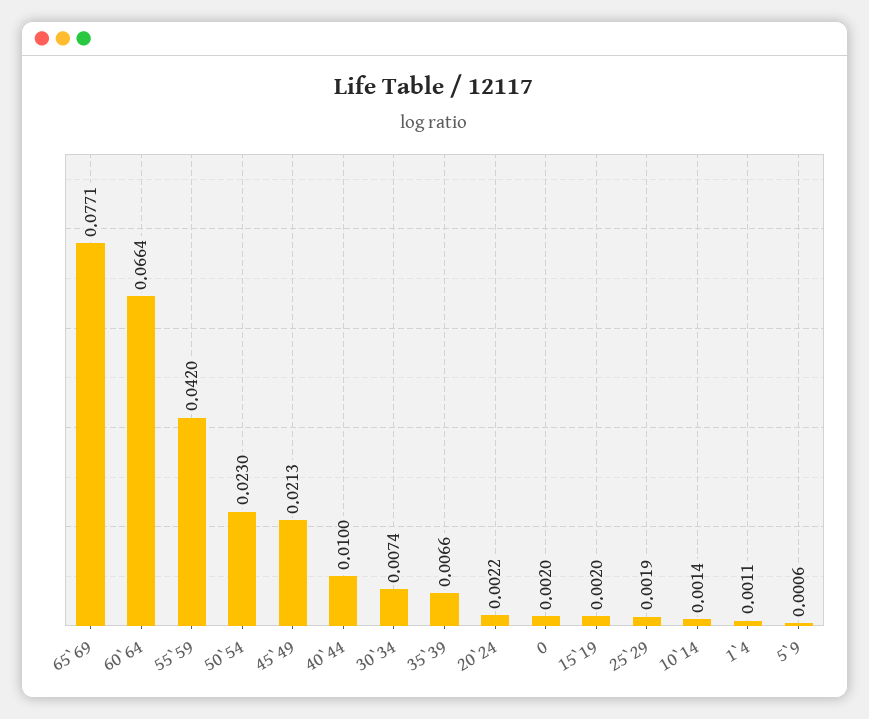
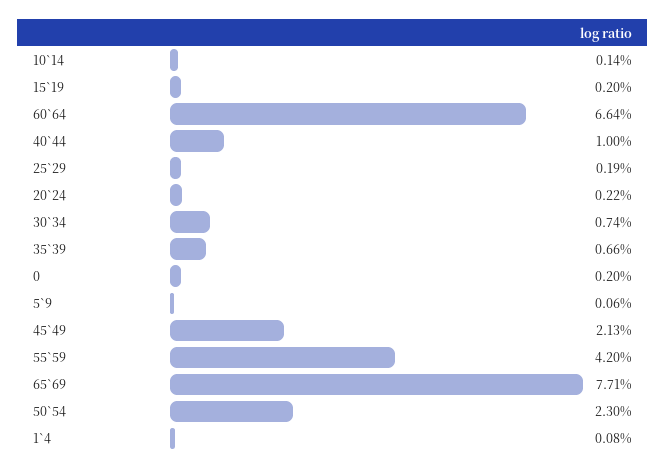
  {
    "65`69": 0.0771,
    "60`64": 0.0664,
    "55`59": 0.042,
    "50`54": 0.023,
    "45`49": 0.0213,
    "40`44": 0.01,
    "30`34": 0.0074,
    "35`39": 0.0066,
    "20`24": 0.0022,
    "0": 0.002,
    "15`19": 0.002,
    "25`29": 0.0019,
    "10`14": 0.0014,
-   "1`4": 0.0011,
+   "1`4": 0.0008,
    "5`9": 0.0006
  }

